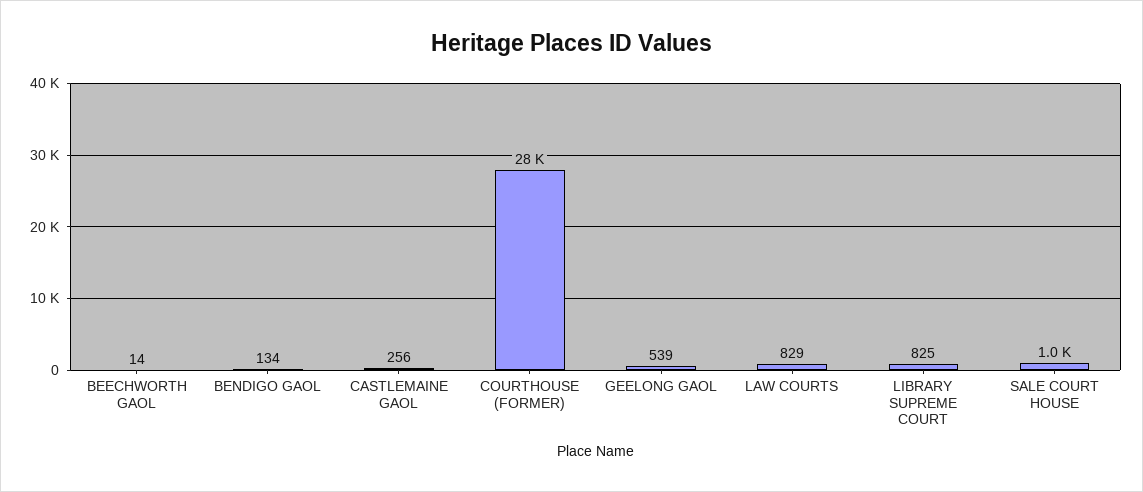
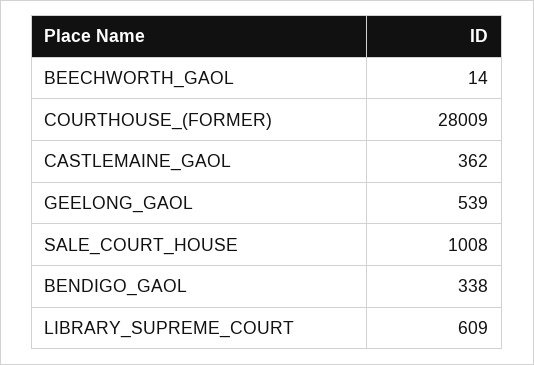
  {
    "BEECHWORTH GAOL": 14,
-   "BENDIGO GAOL": 134,
+   "BENDIGO GAOL": 338,
-   "CASTLEMAINE GAOL": 256,
+   "CASTLEMAINE GAOL": 362,
    "COURTHOUSE (FORMER)": 28009,
    "GEELONG GAOL": 539,
-   "LAW COURTS": 829,
-   "LIBRARY SUPREME COURT": 825,
+   "LIBRARY SUPREME COURT": 609,
    "SALE COURT HOUSE": 1008
  }

